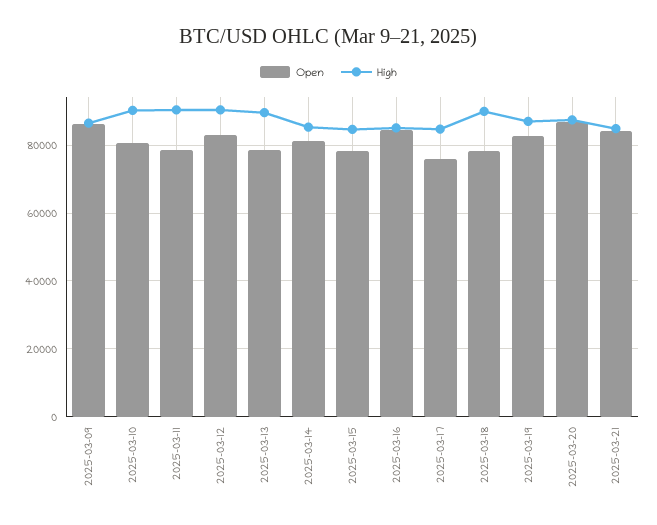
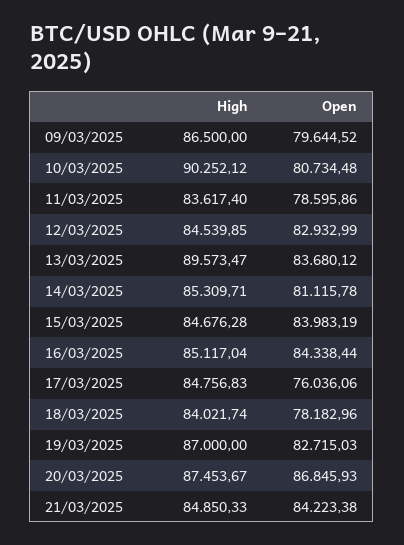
  {
    "Open": {
-     "2025-03-09": 86000,
+     "2025-03-09": 79644.52,
      "2025-03-10": 80734.48,
      "2025-03-11": 78595.86,
      "2025-03-12": 82932.99,
-     "2025-03-13": 78000,
+     "2025-03-13": 83680.12,
      "2025-03-14": 81115.78,
-     "2025-03-15": 78000,
+     "2025-03-15": 83983.19,
      "2025-03-16": 84338.44,
      "2025-03-17": 76036.06,
      "2025-03-18": 78182.96,
      "2025-03-19": 82715.03,
      "2025-03-20": 86845.93,
      "2025-03-21": 84223.38
    },
    "High": {
      "2025-03-09": 86500,
      "2025-03-10": 90252.12,
-     "2025-03-11": 90000,
+     "2025-03-11": 83617.4,
-     "2025-03-12": 90000,
+     "2025-03-12": 84539.85,
      "2025-03-13": 89573.47,
      "2025-03-14": 85309.71,
      "2025-03-15": 84676.28,
      "2025-03-16": 85117.04,
      "2025-03-17": 84756.83,
-     "2025-03-18": 90000,
+     "2025-03-18": 84021.74,
      "2025-03-19": 87000,
      "2025-03-20": 87453.67,
      "2025-03-21": 84850.33
    }
  }

